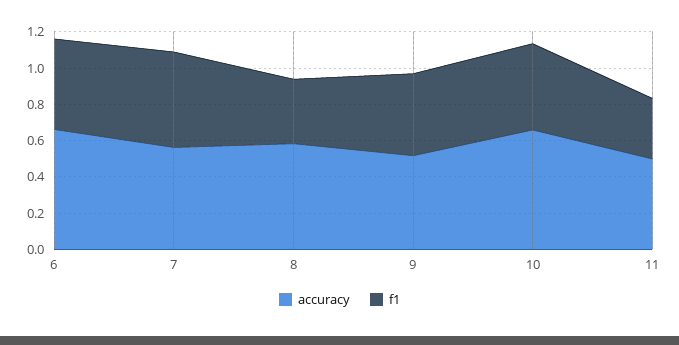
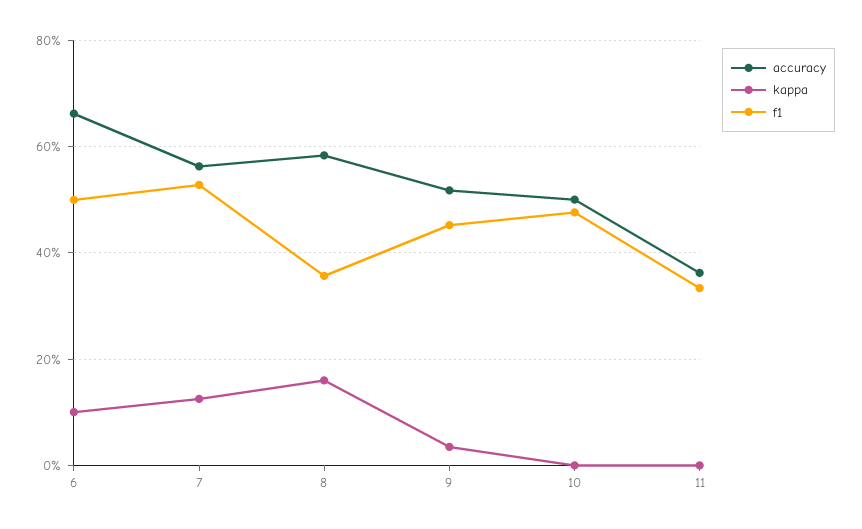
  {
    "accuracy": {
      "6": 0.66,
      "7": 0.56,
      "8": 0.58,
      "9": 0.52,
-     "10": 0.65,
+     "10": 0.5,
-     "11": 0.5
+     "11": 0.36
    },
    "f1": {
      "6": 0.5,
      "7": 0.52,
      "8": 0.36,
      "9": 0.46,
      "10": 0.48,
      "11": 0.34
-   }
+   },
+   "kappa": {
+     "6": 0.1,
+     "7": 0.12,
+     "8": 0.16,
+     "9": 0.04,
+     "10": 0,
+     "11": 0
+   }
  }

